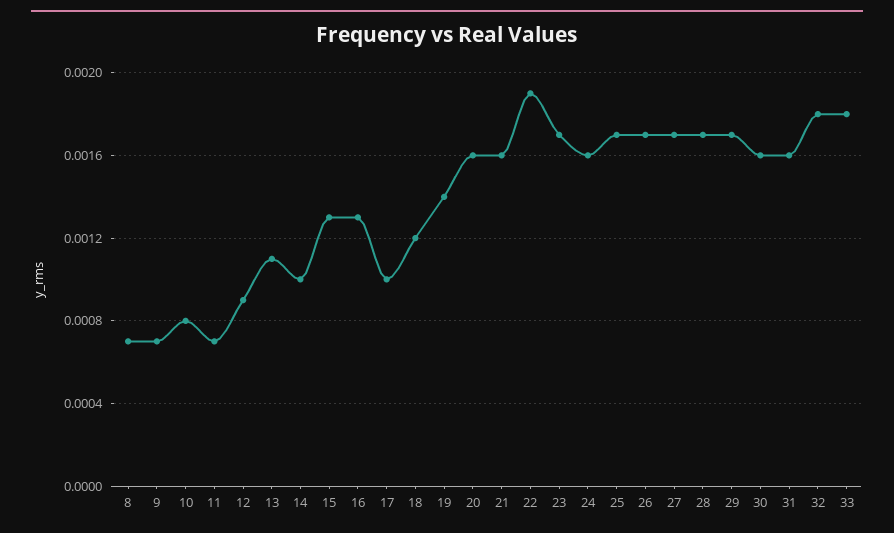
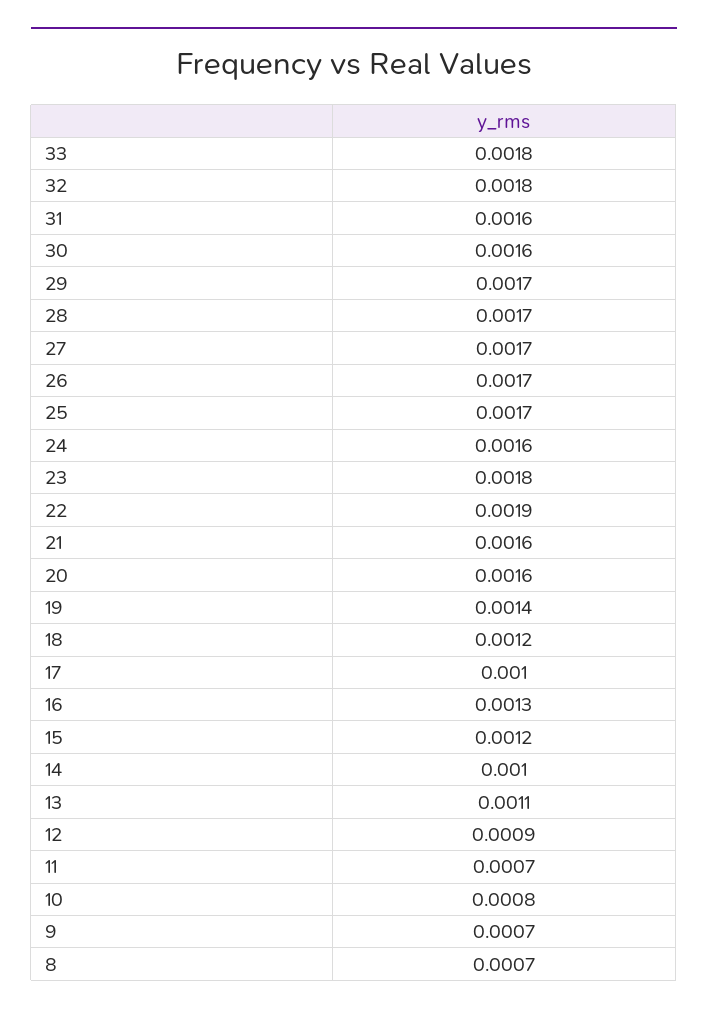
  {
    "8": 0.0007,
    "9": 0.0007,
    "10": 0.0008,
    "11": 0.0007,
    "12": 0.0009,
    "13": 0.0011,
    "14": 0.001,
-   "15": 0.0013,
+   "15": 0.0012,
    "16": 0.0013,
    "17": 0.001,
    "18": 0.0012,
    "19": 0.0014,
    "20": 0.0016,
    "21": 0.0016,
    "22": 0.0019,
-   "23": 0.0017,
+   "23": 0.0018,
    "24": 0.0016,
    "25": 0.0017,
    "26": 0.0017,
    "27": 0.0017,
    "28": 0.0017,
    "29": 0.0017,
    "30": 0.0016,
    "31": 0.0016,
    "32": 0.0018,
    "33": 0.0018
  }

